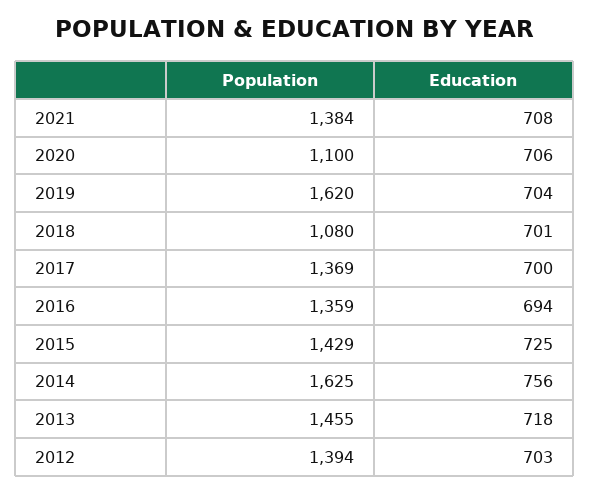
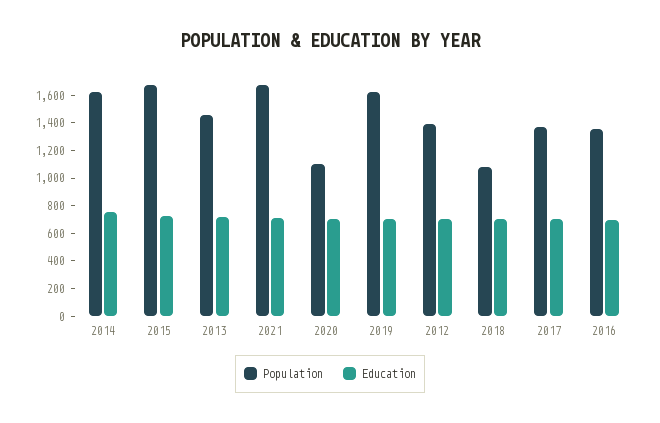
  {
    "Population": {
-     "2021": 1384,
+     "2021": 1700,
      "2020": 1100,
      "2019": 1620,
      "2018": 1080,
      "2017": 1369,
      "2016": 1359,
-     "2015": 1429,
+     "2015": 1700,
      "2014": 1625,
      "2013": 1455,
      "2012": 1394
    },
    "Education": {
      "2021": 708,
      "2020": 706,
      "2019": 704,
      "2018": 701,
      "2017": 700,
      "2016": 694,
      "2015": 725,
      "2014": 756,
      "2013": 718,
      "2012": 703
    }
  }

